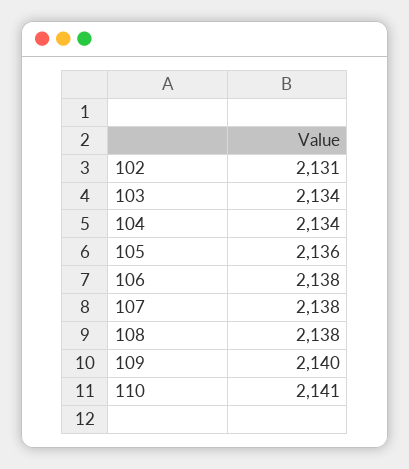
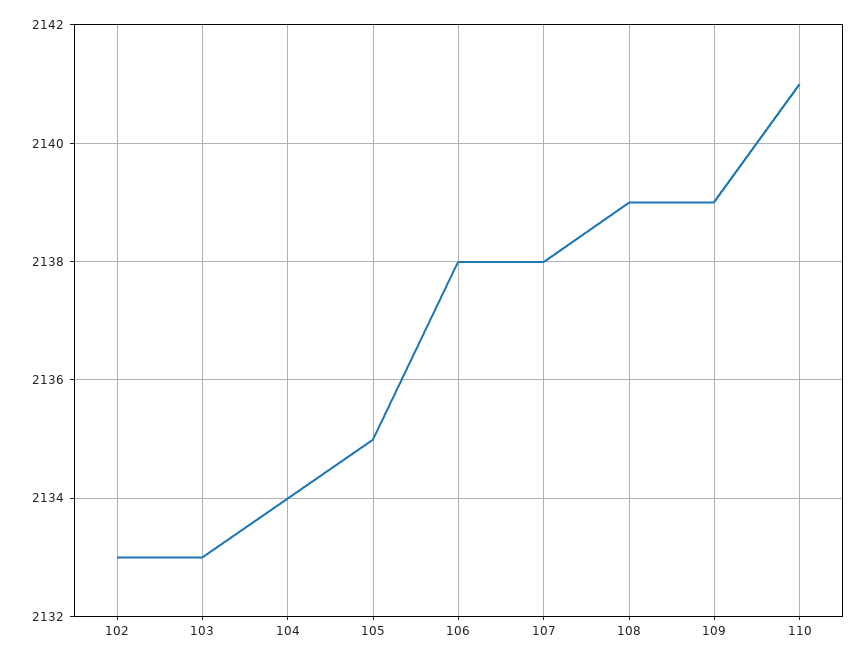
  {
-   "102": 2131,
+   "102": 2133,
-   "103": 2134,
+   "103": 2133,
    "104": 2134,
-   "105": 2136,
+   "105": 2135,
    "106": 2138,
    "107": 2138,
-   "108": 2138,
+   "108": 2139,
-   "109": 2140,
+   "109": 2139,
    "110": 2141
  }

